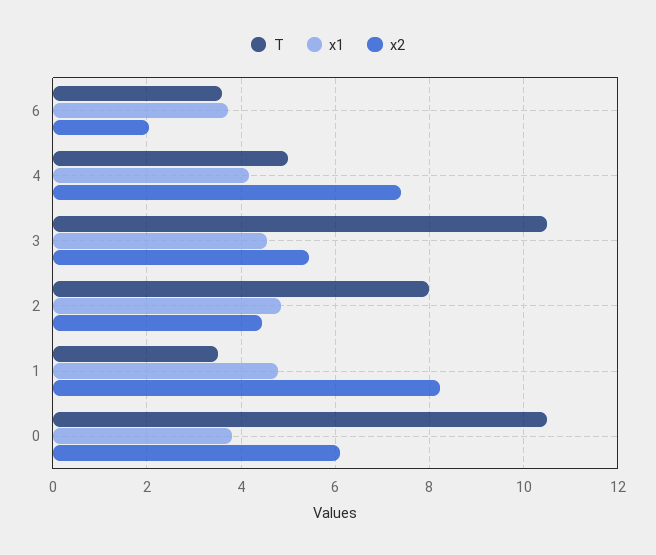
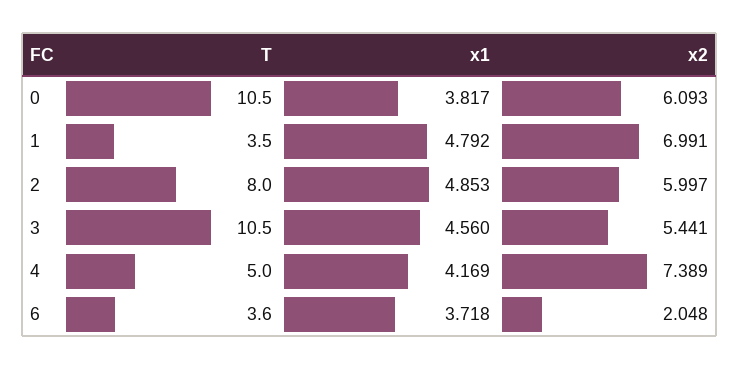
  {
    "T": {
      "6": 3.6,
      "4": 5,
      "3": 10.5,
      "2": 8,
      "1": 3.5,
      "0": 10.5
    },
    "x1": {
      "6": 3.718,
      "4": 4.169,
      "3": 4.56,
      "2": 4.853,
      "1": 4.792,
      "0": 3.817
    },
    "x2": {
      "6": 2.048,
      "4": 7.389,
      "3": 5.441,
-     "2": 4.4,
+     "2": 5.997,
-     "1": 8.2,
+     "1": 6.991,
      "0": 6.093
    }
  }

